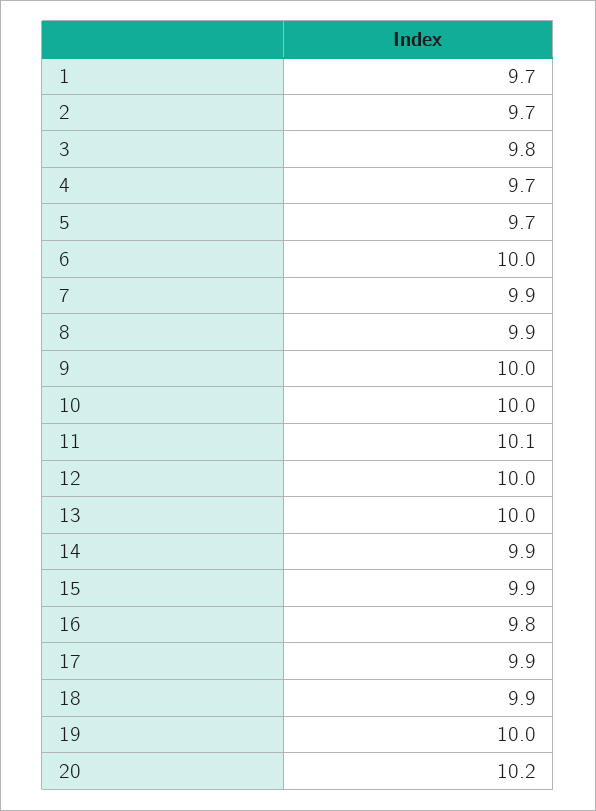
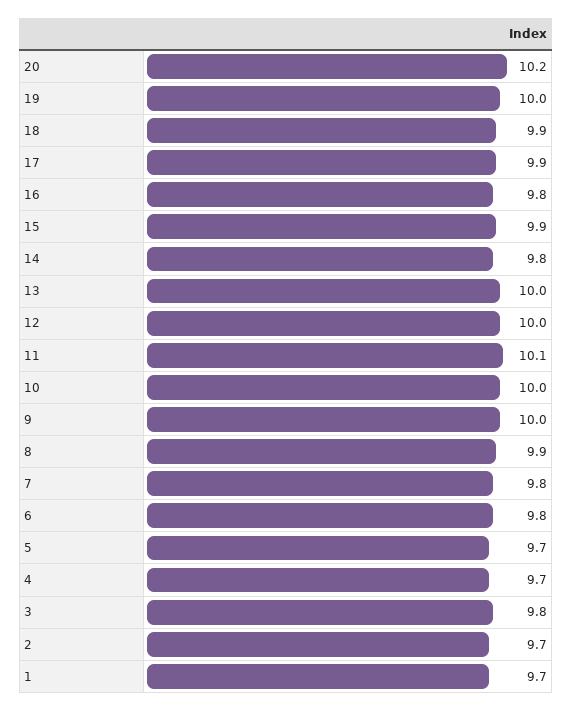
  {
    "1": 9.7,
    "2": 9.7,
    "3": 9.8,
    "4": 9.7,
    "5": 9.7,
-   "6": 10,
+   "6": 9.8,
-   "7": 9.9,
+   "7": 9.8,
    "8": 9.9,
    "9": 10,
    "10": 10,
    "11": 10.1,
    "12": 10,
    "13": 10,
-   "14": 9.9,
+   "14": 9.8,
    "15": 9.9,
    "16": 9.8,
    "17": 9.9,
    "18": 9.9,
    "19": 10,
    "20": 10.2
  }

